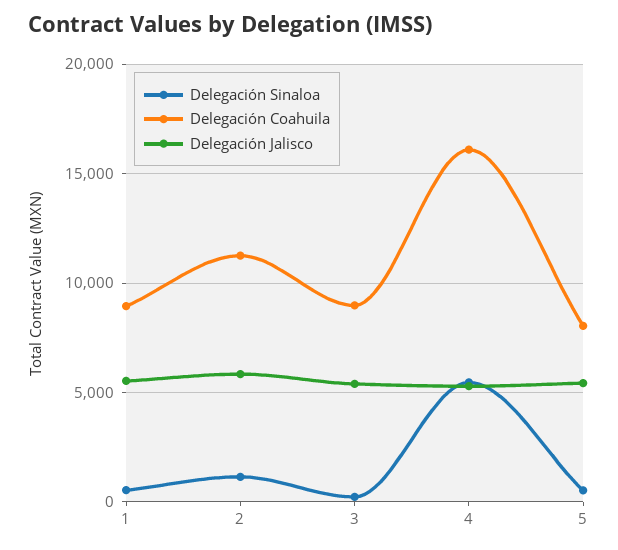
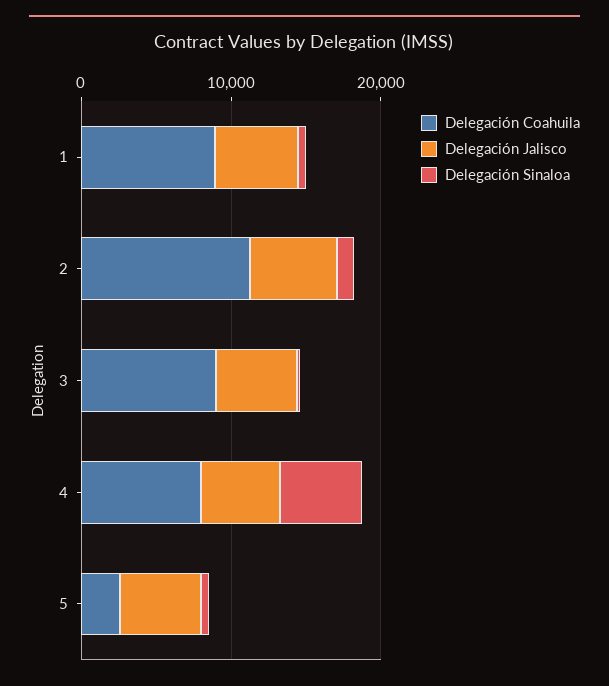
  {
    "Delegación Sinaloa": {
      "1": 500,
      "2": 1000,
      "3": 0,
      "4": 5500,
      "5": 500
    },
    "Delegación Coahuila": {
      "1": 9000,
      "2": 11500,
      "3": 9000,
-     "4": 16000,
+     "4": 8000,
-     "5": 8000
+     "5": 2000
    },
    "Delegación Jalisco": {
      "1": 5500,
      "2": 6000,
      "3": 5500,
      "4": 5500,
      "5": 5500
    }
  }

